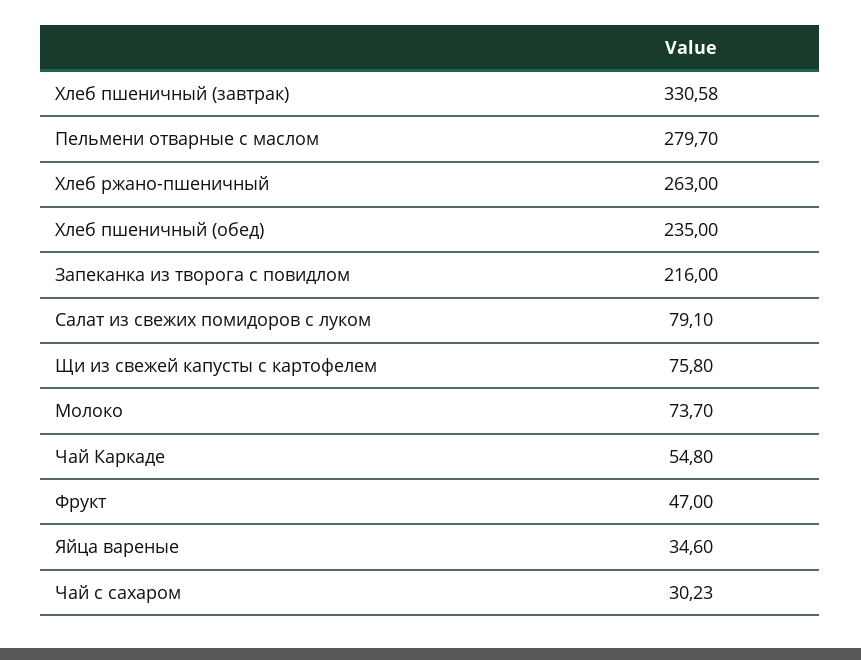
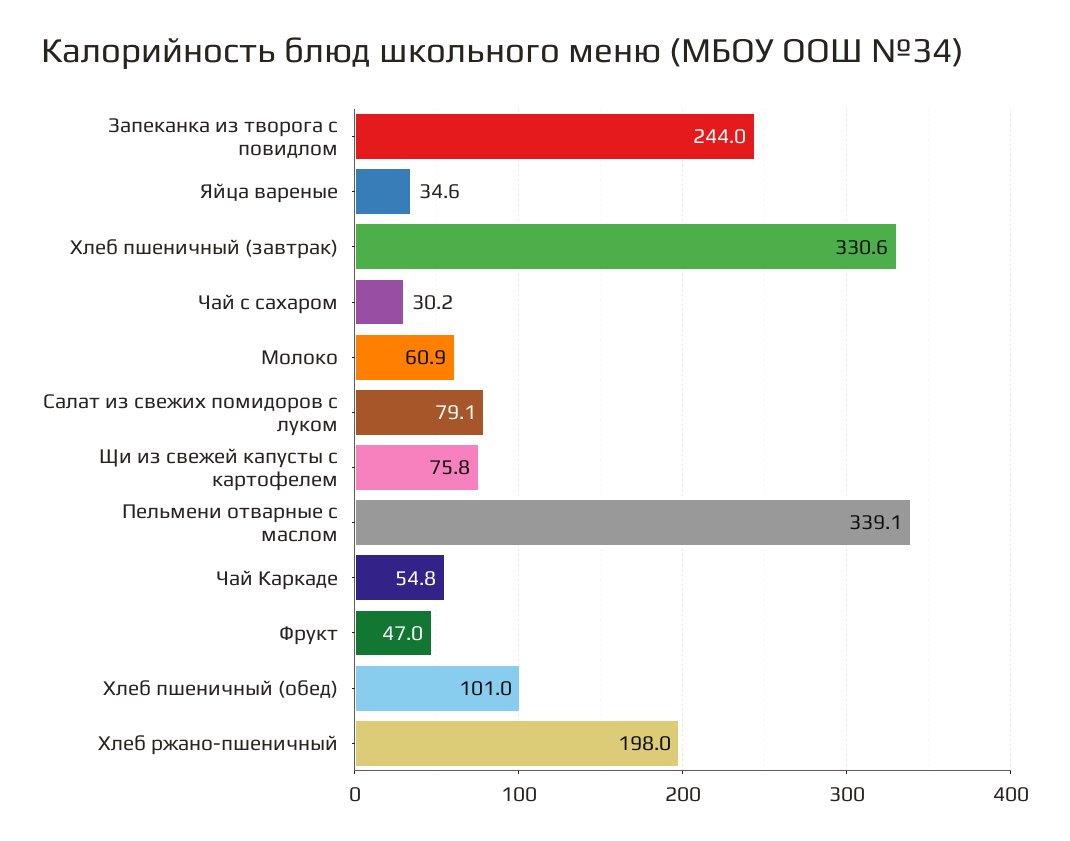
  {
    "Хлеб пшеничный (завтрак)": 330.58,
-   "Пельмени отварные с маслом": 279.7,
+   "Пельмени отварные с маслом": 339.1,
-   "Хлеб ржано-пшеничный": 263,
+   "Хлеб ржано-пшеничный": 198,
-   "Хлеб пшеничный (обед)": 235,
+   "Хлеб пшеничный (обед)": 101,
-   "Запеканка из творога с повидлом": 216,
+   "Запеканка из творога с повидлом": 244,
    "Салат из свежих помидоров с луком": 79.1,
    "Щи из свежей капусты с картофелем": 75.8,
-   "Молоко": 73.7,
+   "Молоко": 60.9,
    "Чай Каркаде": 54.8,
    "Фрукт": 47,
    "Яйца вареные": 34.6,
    "Чай с сахаром": 30.23
  }

